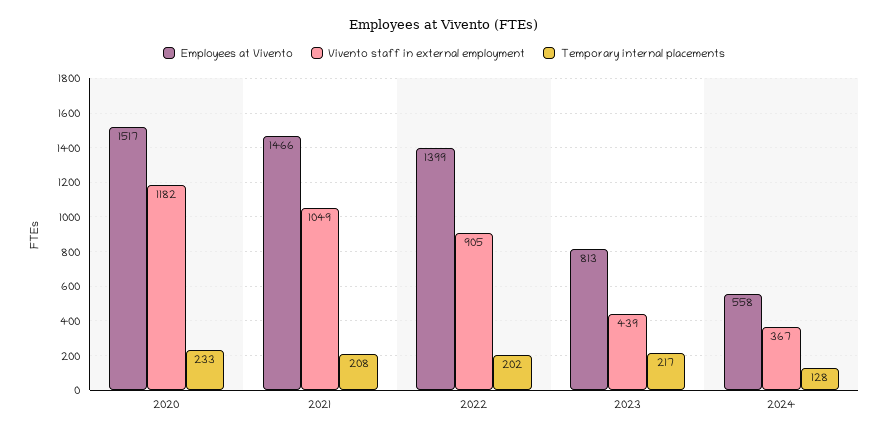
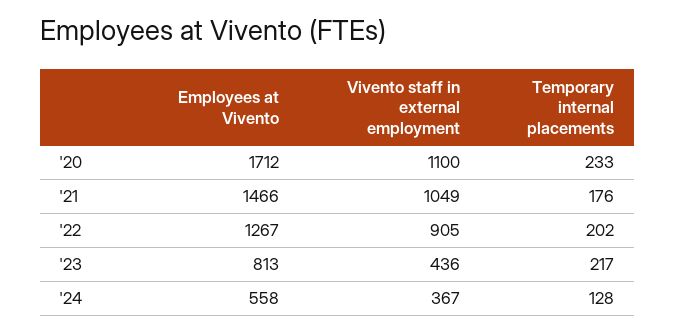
  {
    "Employees at Vivento": {
-     "2020": 1517,
+     "2020": 1712,
      "2021": 1466,
-     "2022": 1399,
+     "2022": 1267,
      "2023": 813,
      "2024": 558
    },
    "Vivento staff in external employment": {
-     "2020": 1182,
+     "2020": 1100,
      "2021": 1049,
      "2022": 905,
-     "2023": 439,
+     "2023": 436,
      "2024": 367
    },
    "Temporary internal placements": {
      "2020": 233,
-     "2021": 208,
+     "2021": 176,
      "2022": 202,
      "2023": 217,
      "2024": 128
    }
  }

